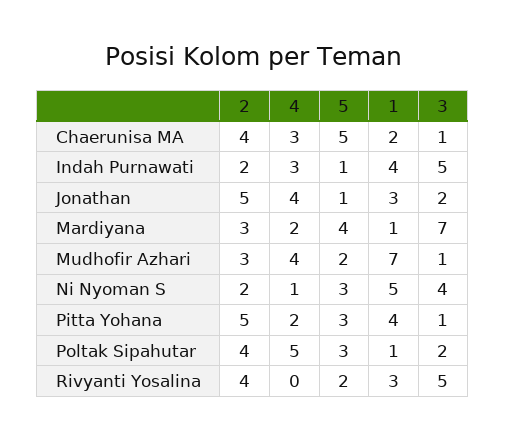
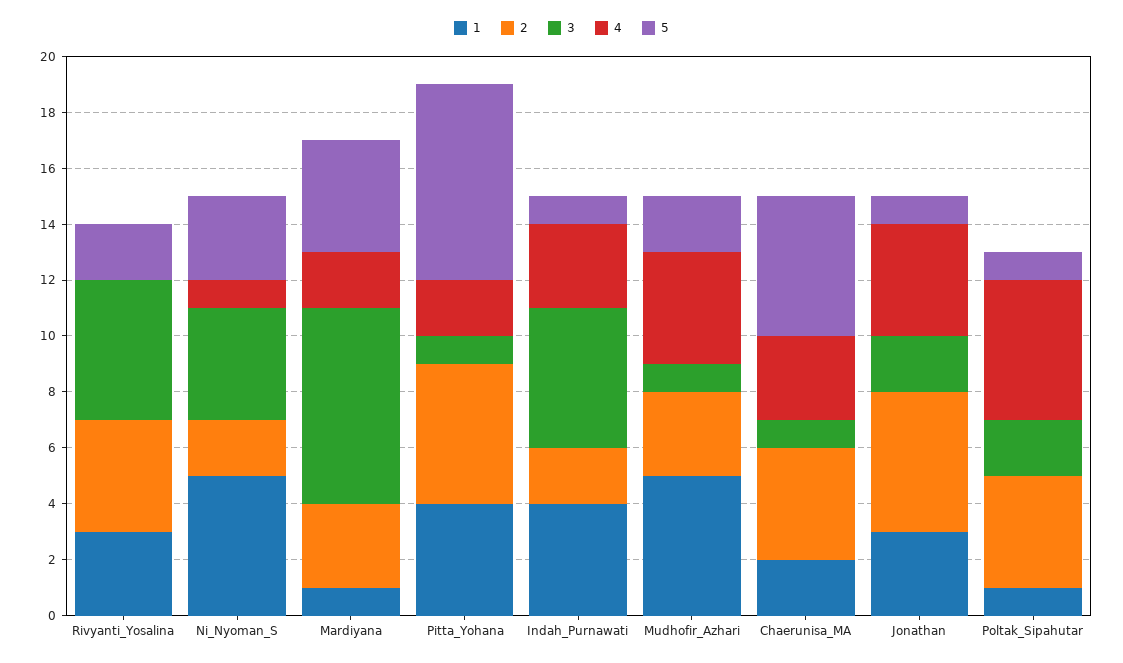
  {
    "2": {
      "Chaerunisa MA": 4,
      "Indah Purnawati": 2,
      "Jonathan": 5,
      "Mardiyana": 3,
      "Mudhofir Azhari": 3,
      "Ni Nyoman S": 2,
      "Pitta Yohana": 5,
      "Poltak Sipahutar": 4,
      "Rivyanti Yosalina": 4
    },
    "4": {
      "Chaerunisa MA": 3,
      "Indah Purnawati": 3,
      "Jonathan": 4,
      "Mardiyana": 2,
      "Mudhofir Azhari": 4,
      "Ni Nyoman S": 1,
      "Pitta Yohana": 2,
      "Poltak Sipahutar": 5,
      "Rivyanti Yosalina": 0
    },
    "5": {
      "Chaerunisa MA": 5,
      "Indah Purnawati": 1,
      "Jonathan": 1,
      "Mardiyana": 4,
      "Mudhofir Azhari": 2,
      "Ni Nyoman S": 3,
-     "Pitta Yohana": 3,
+     "Pitta Yohana": 7,
-     "Poltak Sipahutar": 3,
+     "Poltak Sipahutar": 1,
      "Rivyanti Yosalina": 2
    },
    "1": {
      "Chaerunisa MA": 2,
      "Indah Purnawati": 4,
      "Jonathan": 3,
      "Mardiyana": 1,
-     "Mudhofir Azhari": 7,
+     "Mudhofir Azhari": 5,
      "Ni Nyoman S": 5,
      "Pitta Yohana": 4,
      "Poltak Sipahutar": 1,
      "Rivyanti Yosalina": 3
    },
    "3": {
      "Chaerunisa MA": 1,
      "Indah Purnawati": 5,
      "Jonathan": 2,
      "Mardiyana": 7,
      "Mudhofir Azhari": 1,
      "Ni Nyoman S": 4,
      "Pitta Yohana": 1,
      "Poltak Sipahutar": 2,
      "Rivyanti Yosalina": 5
    }
  }

